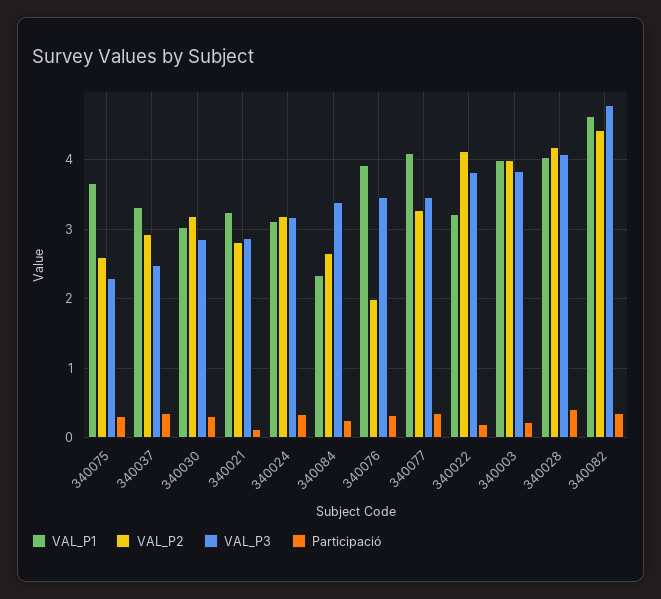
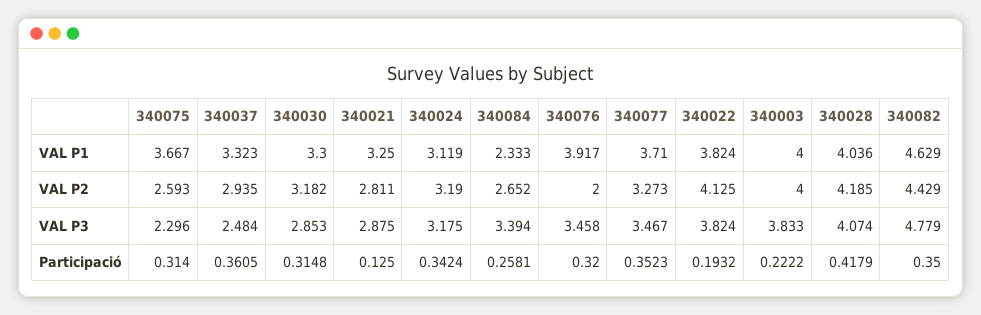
  {
    "VAL_P1": {
      "340075": 3.667,
      "340037": 3.323,
-     "340030": 3,
+     "340030": 3.3,
      "340021": 3.25,
      "340024": 3.119,
      "340084": 2.333,
      "340076": 3.917,
-     "340077": 4.1,
+     "340077": 3.71,
-     "340022": 3.2,
+     "340022": 3.824,
      "340003": 4,
      "340028": 4.036,
      "340082": 4.629
    },
    "VAL_P2": {
      "340075": 2.593,
      "340037": 2.935,
      "340030": 3.182,
      "340021": 2.811,
      "340024": 3.19,
      "340084": 2.652,
      "340076": 2,
      "340077": 3.273,
      "340022": 4.125,
      "340003": 4,
      "340028": 4.185,
      "340082": 4.429
    },
    "VAL_P3": {
      "340075": 2.296,
      "340037": 2.484,
      "340030": 2.853,
      "340021": 2.875,
      "340024": 3.175,
      "340084": 3.394,
      "340076": 3.458,
      "340077": 3.467,
      "340022": 3.824,
      "340003": 3.833,
      "340028": 4.074,
      "340082": 4.779
    },
    "Participació": {
      "340075": 0.314,
      "340037": 0.3605,
      "340030": 0.3148,
      "340021": 0.125,
      "340024": 0.3424,
      "340084": 0.2581,
      "340076": 0.32,
      "340077": 0.3523,
      "340022": 0.1932,
      "340003": 0.2222,
      "340028": 0.4179,
      "340082": 0.35
    }
  }

